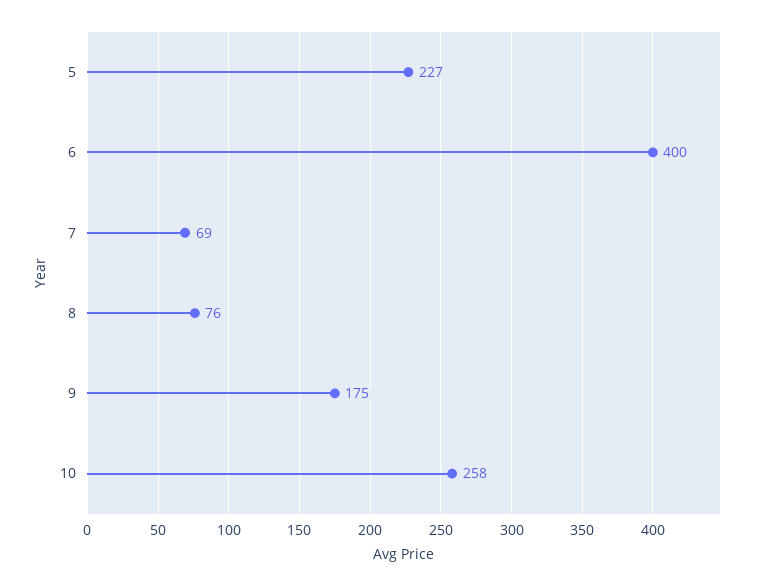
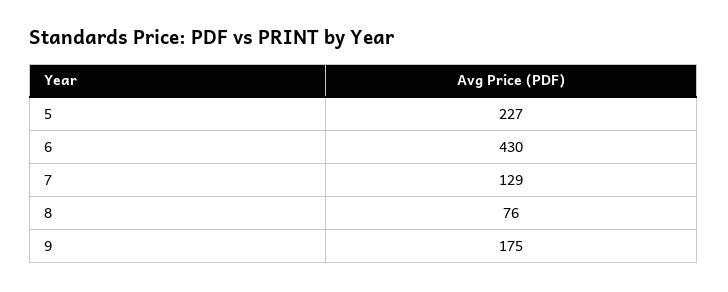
  {
    "5": 227,
-   "6": 400,
+   "6": 430,
-   "7": 69,
+   "7": 129,
    "8": 76,
-   "9": 175,
+   "9": 175
-   "10": 258
  }

